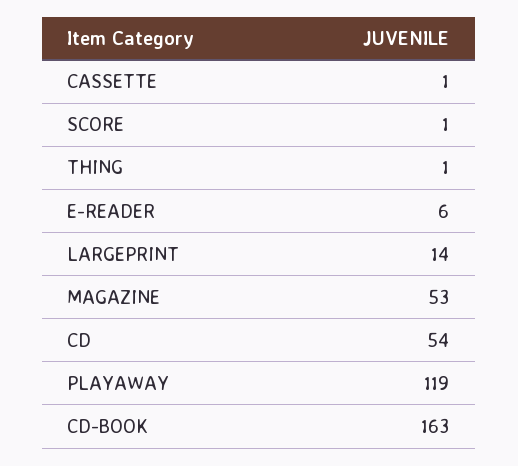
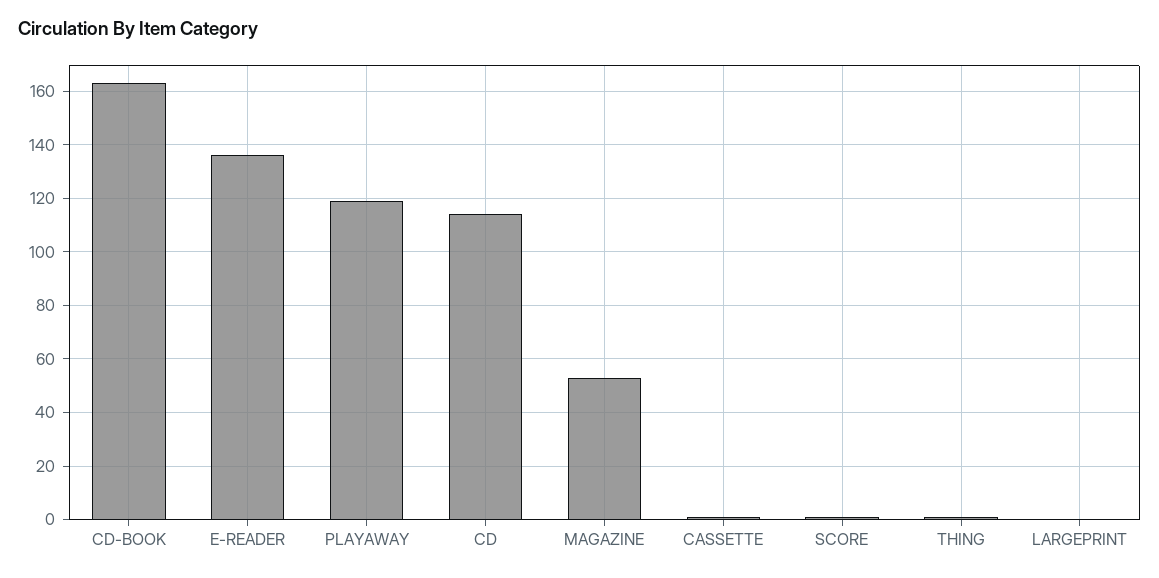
  {
    "CASSETTE": 1,
    "SCORE": 1,
    "THING": 1,
-   "E-READER": 6,
+   "E-READER": 135,
-   "LARGEPRINT": 14,
+   "LARGEPRINT": 0,
    "MAGAZINE": 53,
-   "CD": 54,
+   "CD": 115,
    "PLAYAWAY": 119,
    "CD-BOOK": 163
  }

